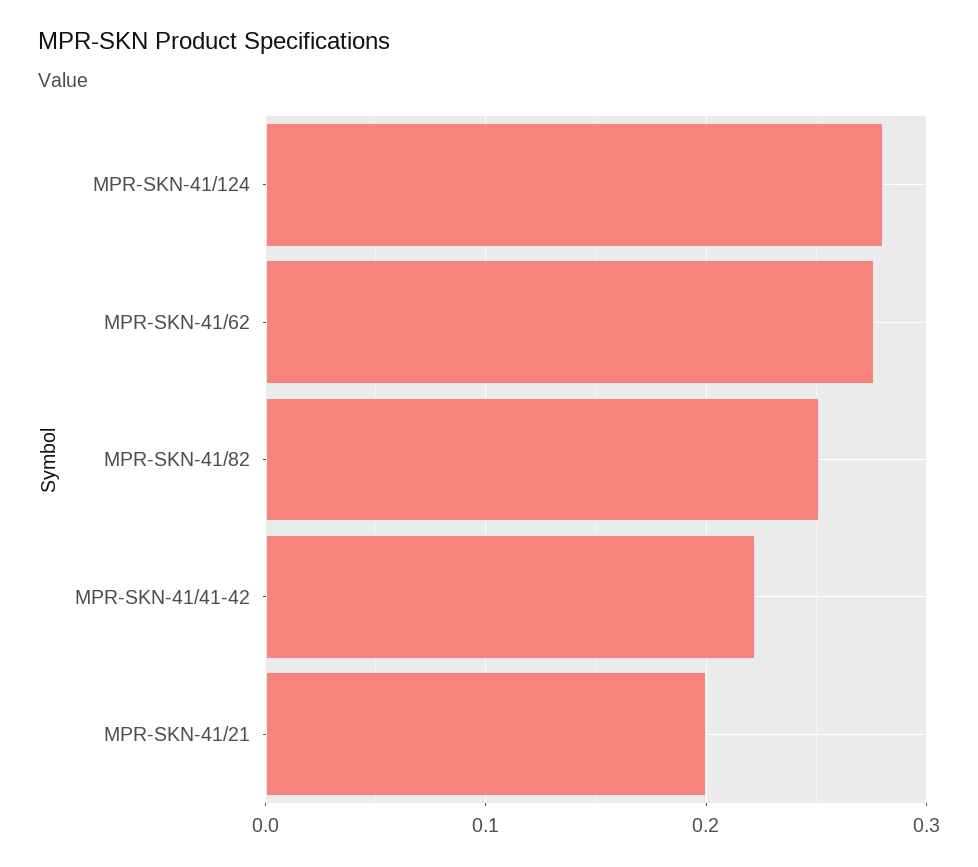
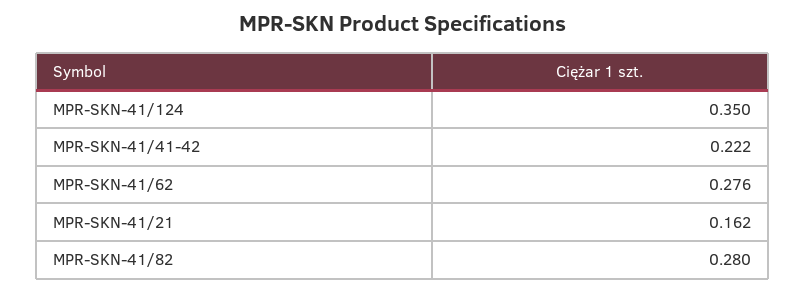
  {
-   "MPR-SKN-41/124": 0.28,
+   "MPR-SKN-41/124": 0.35,
    "MPR-SKN-41/62": 0.276,
-   "MPR-SKN-41/82": 0.25,
+   "MPR-SKN-41/82": 0.28,
    "MPR-SKN-41/41-42": 0.222,
-   "MPR-SKN-41/21": 0.2
+   "MPR-SKN-41/21": 0.162
  }

